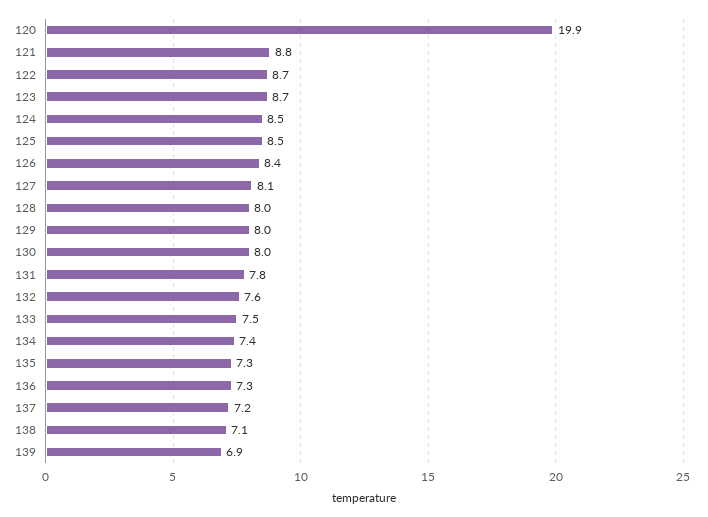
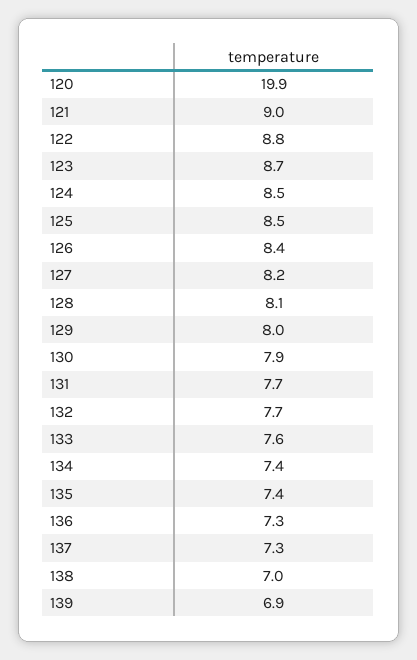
  {
    "120": 19.9,
-   "121": 8.8,
+   "121": 9,
-   "122": 8.7,
+   "122": 8.8,
    "123": 8.7,
    "124": 8.5,
    "125": 8.5,
    "126": 8.4,
-   "127": 8.1,
+   "127": 8.2,
-   "128": 8,
+   "128": 8.1,
    "129": 8,
-   "130": 8,
+   "130": 7.9,
-   "131": 7.8,
+   "131": 7.7,
-   "132": 7.6,
+   "132": 7.7,
-   "133": 7.5,
+   "133": 7.6,
    "134": 7.4,
-   "135": 7.3,
+   "135": 7.4,
    "136": 7.3,
-   "137": 7.2,
+   "137": 7.3,
-   "138": 7.1,
+   "138": 7,
    "139": 6.9
  }

